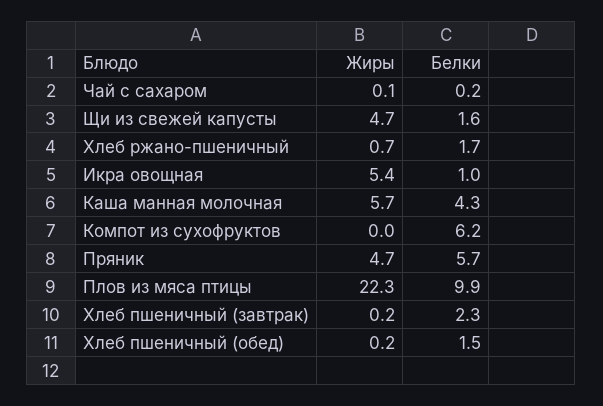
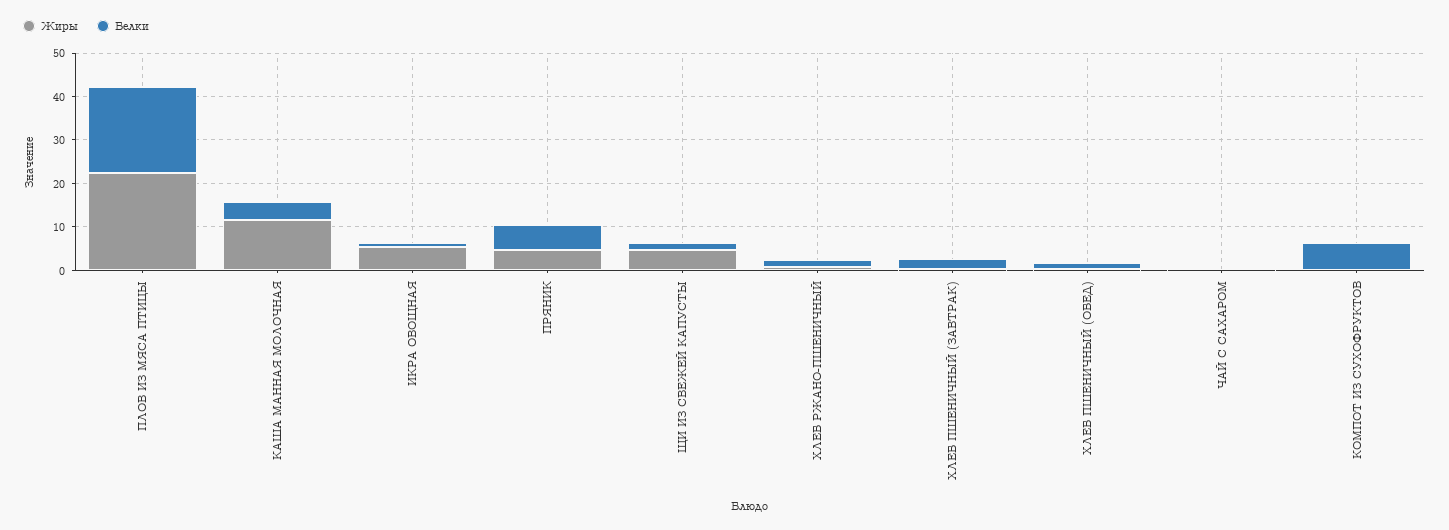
  {
    "Жиры": {
      "Чай с сахаром": 0.1,
      "Щи из свежей капусты": 4.7,
      "Хлеб ржано-пшеничный": 0.7,
      "Икра овощная": 5.4,
-     "Каша манная молочная": 5.7,
+     "Каша манная молочная": 12,
      "Компот из сухофруктов": 0,
      "Пряник": 4.7,
      "Плов из мяса птицы": 22.3,
      "Хлеб пшеничный (завтрак)": 0.2,
      "Хлеб пшеничный (обед)": 0.2
    },
    "Белки": {
      "Чай с сахаром": 0.2,
      "Щи из свежей капусты": 1.6,
      "Хлеб ржано-пшеничный": 1.7,
      "Икра овощная": 1,
      "Каша манная молочная": 4.3,
      "Компот из сухофруктов": 6.2,
      "Пряник": 5.7,
-     "Плов из мяса птицы": 9.9,
+     "Плов из мяса птицы": 20,
      "Хлеб пшеничный (завтрак)": 2.3,
      "Хлеб пшеничный (обед)": 1.5
    }
  }

